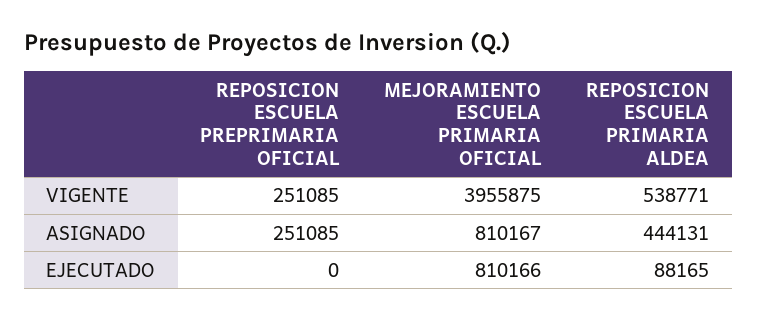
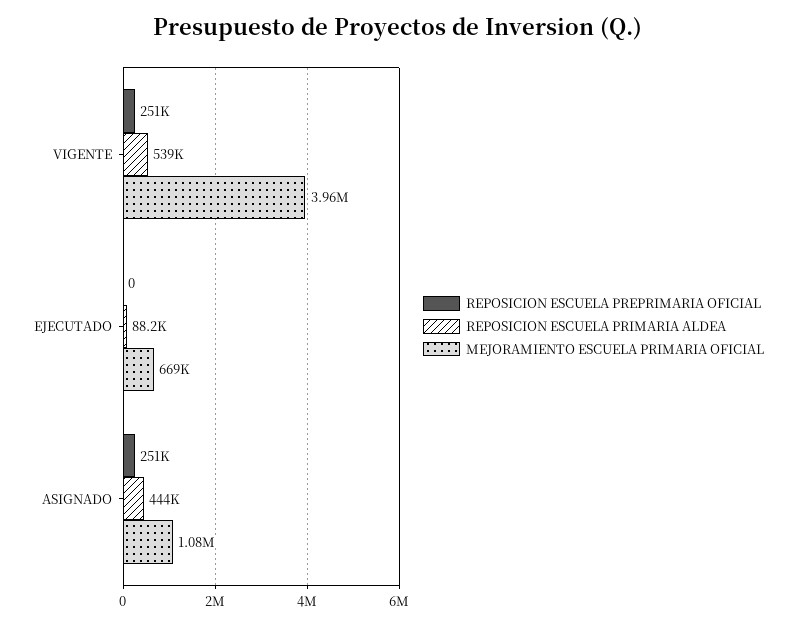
  {
    "REPOSICION ESCUELA PREPRIMARIA OFICIAL": {
      "VIGENTE": 251085,
      "ASIGNADO": 251085,
      "EJECUTADO": 0
    },
    "MEJORAMIENTO ESCUELA PRIMARIA OFICIAL": {
      "VIGENTE": 3955875,
-     "ASIGNADO": 810167,
+     "ASIGNADO": 1080000,
-     "EJECUTADO": 810166
+     "EJECUTADO": 669000
    },
    "REPOSICION ESCUELA PRIMARIA ALDEA": {
      "VIGENTE": 538771,
      "ASIGNADO": 444131,
      "EJECUTADO": 88165
    }
  }

